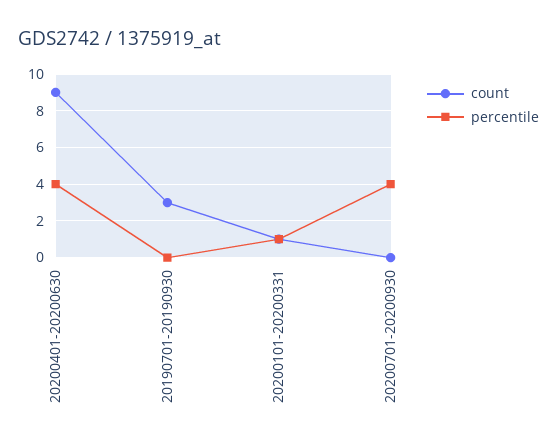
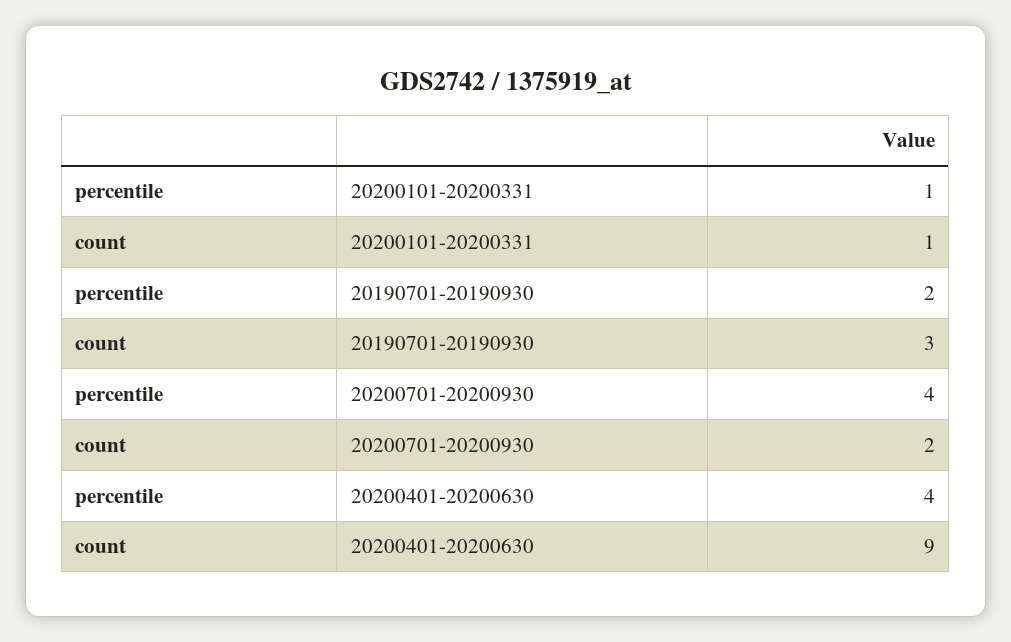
  {
    "count": {
      "20200401-20200630": 9,
      "20190701-20190930": 3,
      "20200101-20200331": 1,
-     "20200701-20200930": 0
+     "20200701-20200930": 2
    },
    "percentile": {
      "20200401-20200630": 4,
-     "20190701-20190930": 0,
+     "20190701-20190930": 2,
      "20200101-20200331": 1,
      "20200701-20200930": 4
    }
  }

